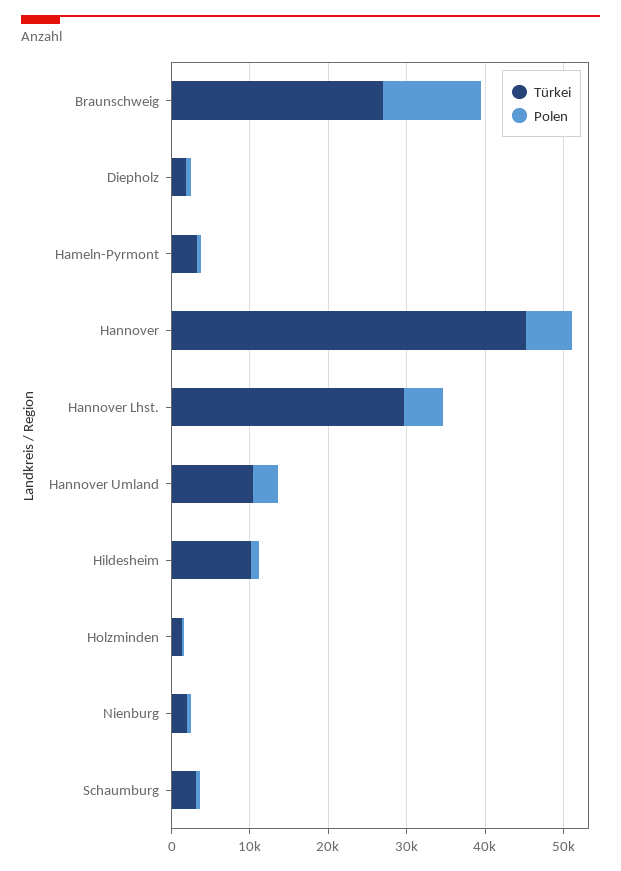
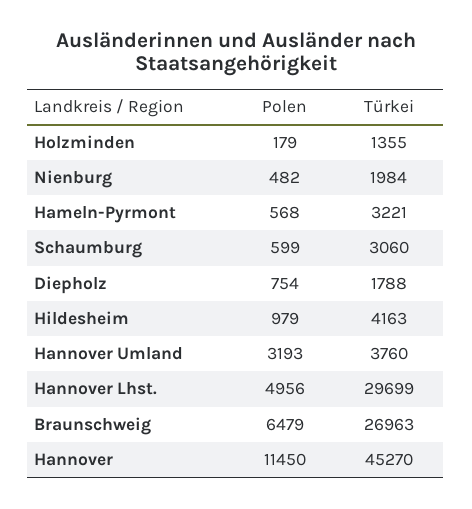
  {
    "Türkei": {
      "Braunschweig": 26963,
      "Diepholz": 1788,
      "Hameln-Pyrmont": 3221,
      "Hannover": 45270,
      "Hannover Lhst.": 29699,
-     "Hannover Umland": 10000,
+     "Hannover Umland": 3760,
-     "Hildesheim": 10000,
+     "Hildesheim": 4163,
      "Holzminden": 1355,
      "Nienburg": 1984,
      "Schaumburg": 3060
    },
    "Polen": {
-     "Braunschweig": 12000,
+     "Braunschweig": 6479,
      "Diepholz": 754,
      "Hameln-Pyrmont": 568,
-     "Hannover": 6000,
+     "Hannover": 11450,
      "Hannover Lhst.": 4956,
      "Hannover Umland": 3193,
      "Hildesheim": 979,
      "Holzminden": 179,
      "Nienburg": 482,
      "Schaumburg": 599
    }
  }

